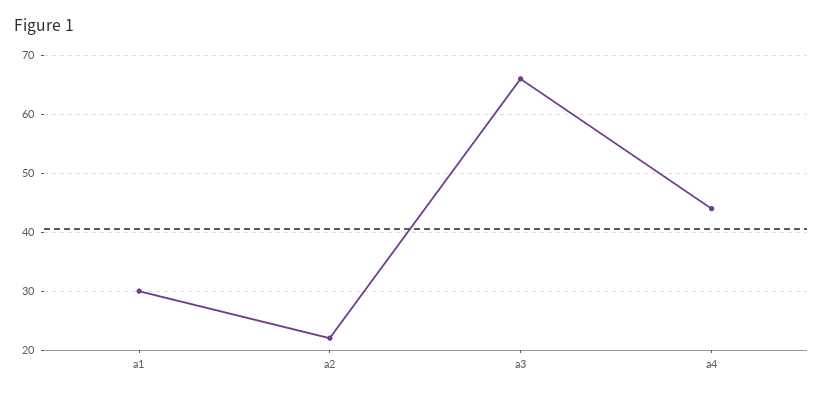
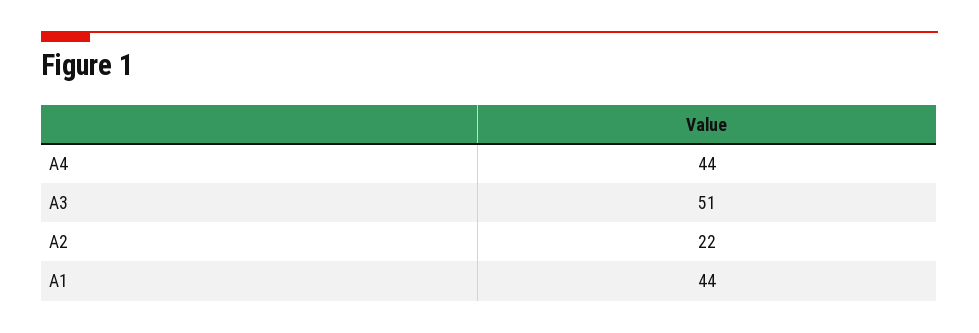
  {
-   "a1": 30,
+   "a1": 44,
    "a2": 22,
-   "a3": 65,
+   "a3": 51,
    "a4": 44
  }

